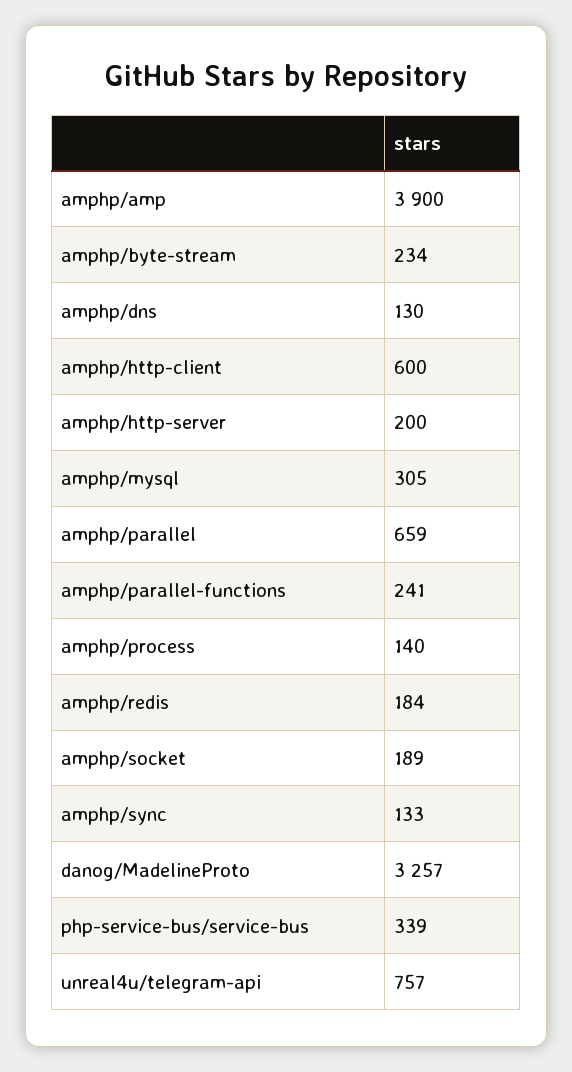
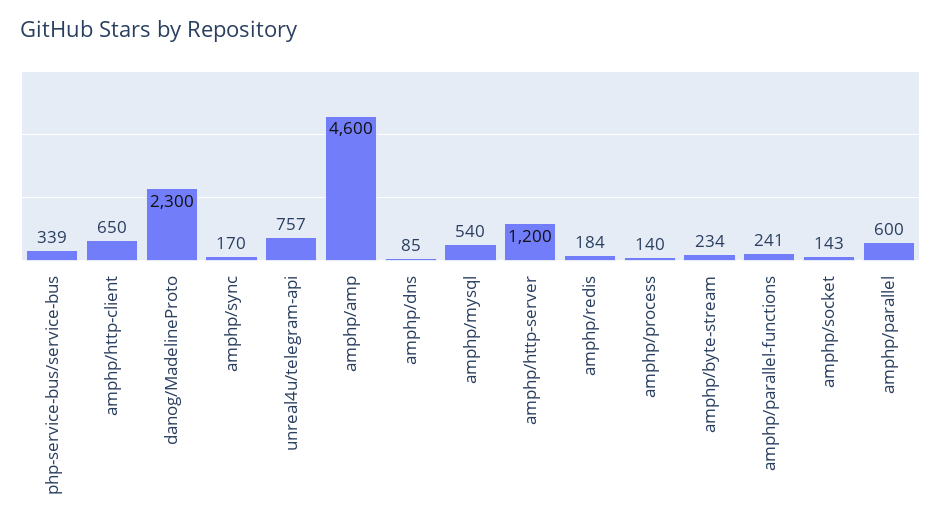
  {
-   "amphp/amp": 3900,
+   "amphp/amp": 4600,
    "amphp/byte-stream": 234,
-   "amphp/dns": 130,
+   "amphp/dns": 85,
-   "amphp/http-client": 600,
+   "amphp/http-client": 650,
-   "amphp/http-server": 200,
+   "amphp/http-server": 1200,
-   "amphp/mysql": 305,
+   "amphp/mysql": 540,
-   "amphp/parallel": 659,
+   "amphp/parallel": 600,
    "amphp/parallel-functions": 241,
    "amphp/process": 140,
    "amphp/redis": 184,
-   "amphp/socket": 189,
+   "amphp/socket": 143,
-   "amphp/sync": 133,
+   "amphp/sync": 170,
-   "danog/MadelineProto": 3257,
+   "danog/MadelineProto": 2300,
    "php-service-bus/service-bus": 339,
    "unreal4u/telegram-api": 757
  }

